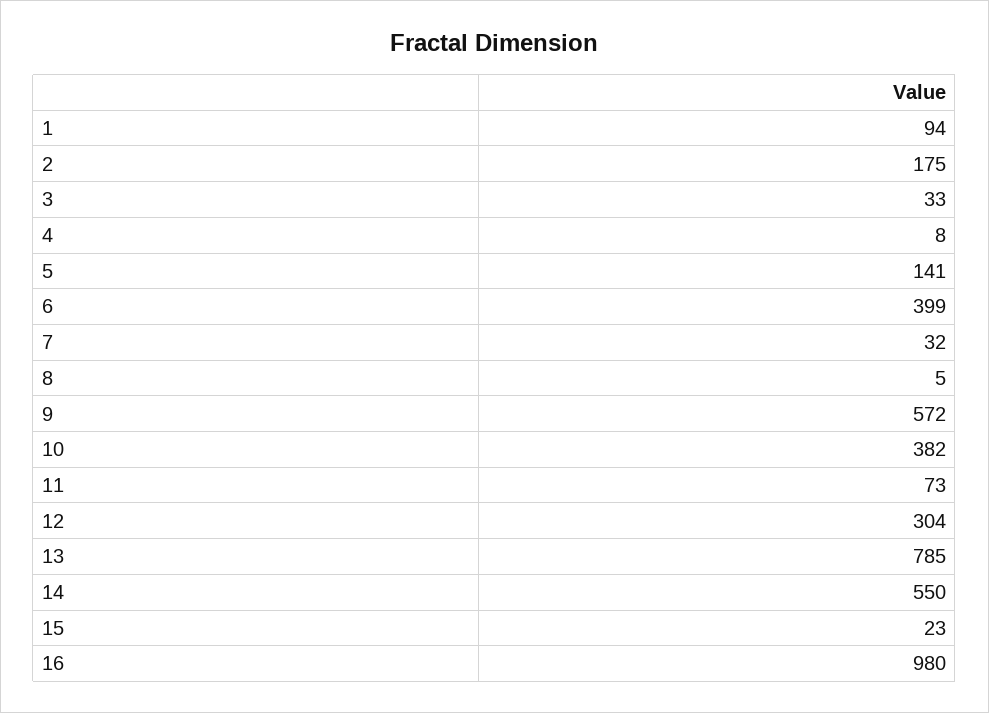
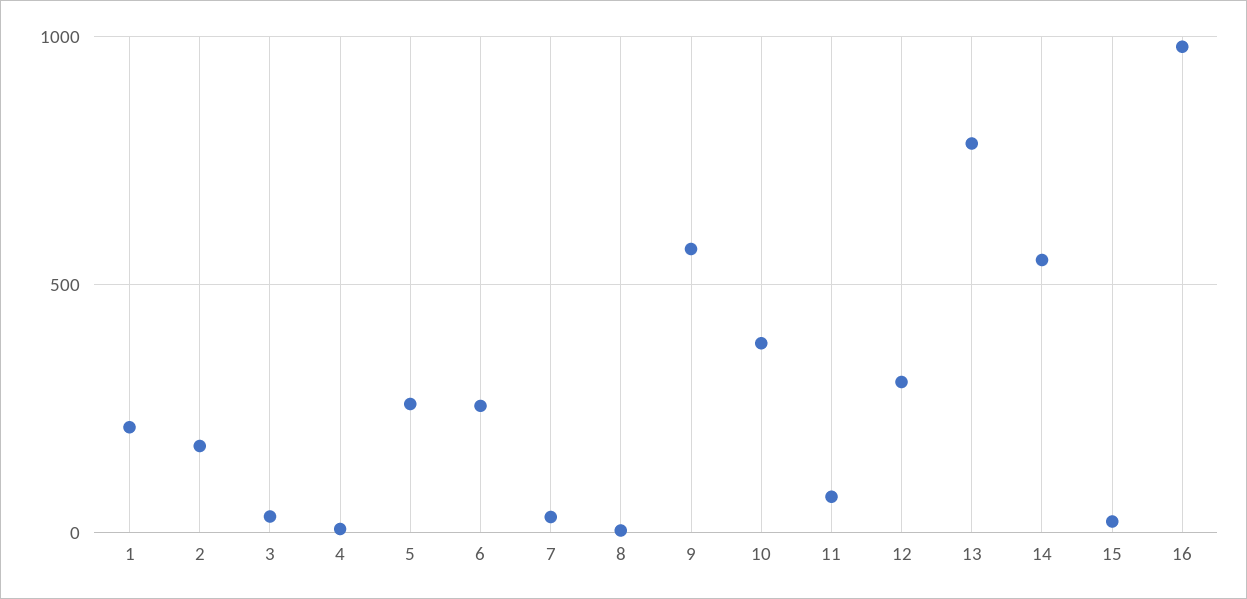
  {
-   "1": 94,
+   "1": 200,
    "2": 175,
    "3": 33,
    "4": 8,
-   "5": 141,
+   "5": 250,
-   "6": 399,
+   "6": 250,
    "7": 32,
    "8": 5,
    "9": 572,
    "10": 382,
    "11": 73,
    "12": 304,
    "13": 785,
    "14": 550,
    "15": 23,
    "16": 980
  }

